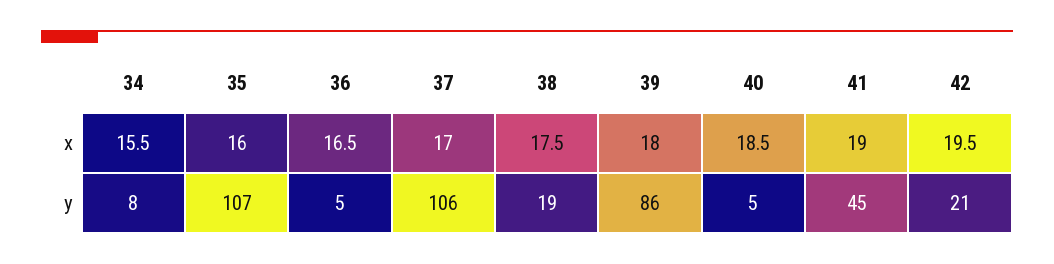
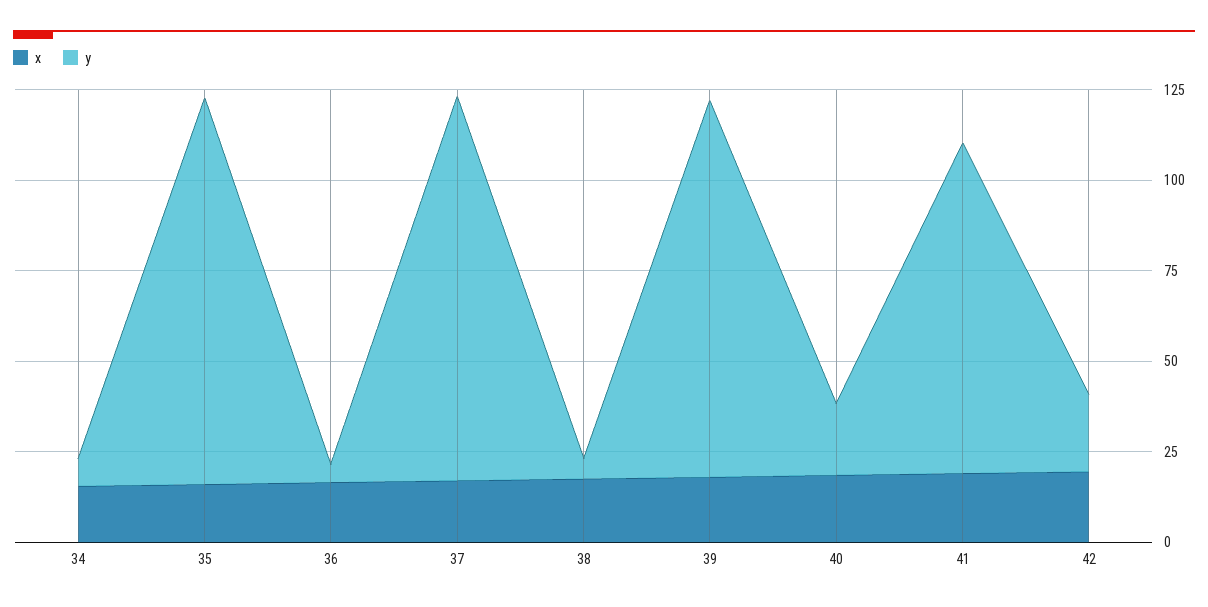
  {
    "x": {
      "34": 15.5,
      "35": 16,
      "36": 16.5,
      "37": 17,
      "38": 17.5,
      "39": 18,
      "40": 18.5,
      "41": 19,
      "42": 19.5
    },
    "y": {
      "34": 8,
      "35": 107,
      "36": 5,
      "37": 106,
-     "38": 19,
+     "38": 5,
-     "39": 86,
+     "39": 105,
-     "40": 5,
+     "40": 20,
-     "41": 45,
+     "41": 90,
      "42": 21
    }
  }

